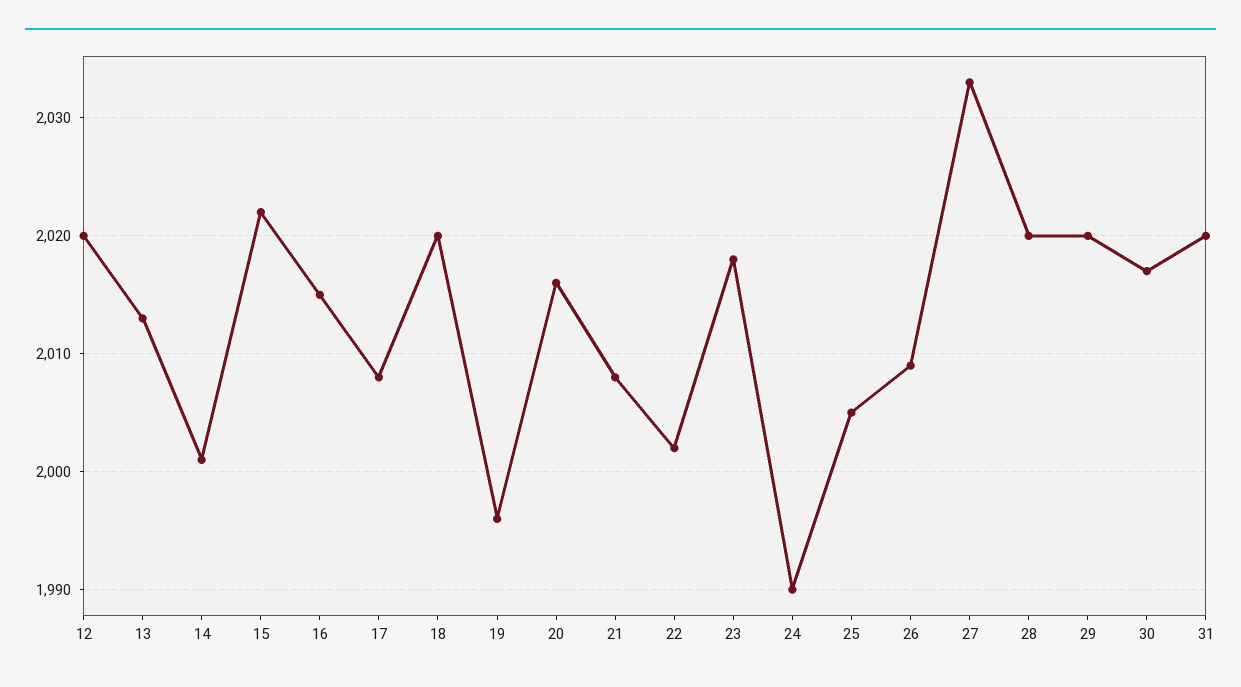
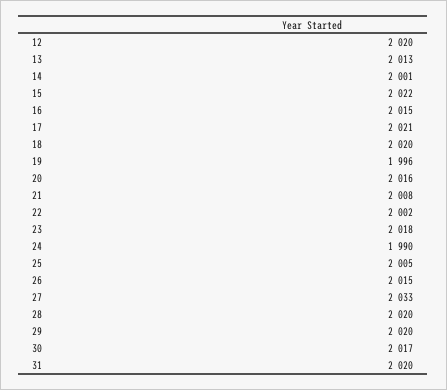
  {
    "12": 2020,
    "13": 2013,
    "14": 2001,
    "15": 2022,
    "16": 2015,
-   "17": 2008,
+   "17": 2021,
    "18": 2020,
    "19": 1996,
    "20": 2016,
    "21": 2008,
    "22": 2002,
    "23": 2018,
    "24": 1990,
    "25": 2005,
-   "26": 2009,
+   "26": 2015,
    "27": 2033,
    "28": 2020,
    "29": 2020,
    "30": 2017,
    "31": 2020
  }

